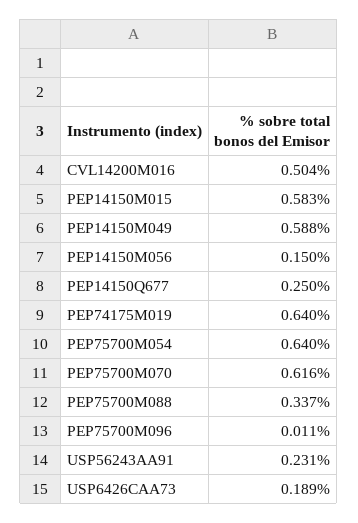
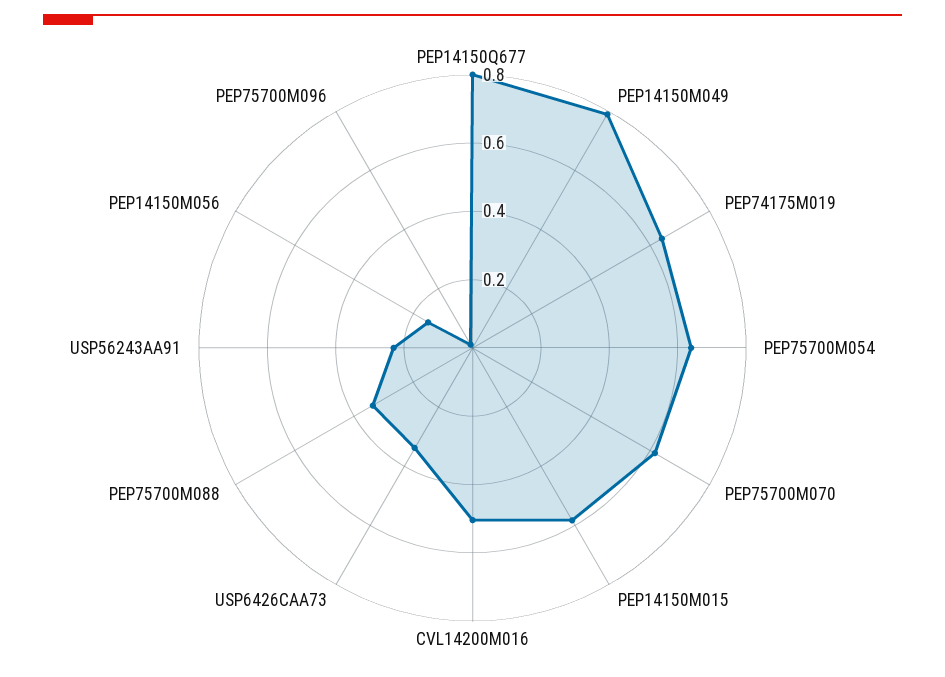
  {
    "CVL14200M016": 0.504,
    "PEP14150M015": 0.583,
-   "PEP14150M049": 0.588,
+   "PEP14150M049": 0.8,
    "PEP14150M056": 0.15,
-   "PEP14150Q677": 0.25,
+   "PEP14150Q677": 0.8,
    "PEP74175M019": 0.64,
    "PEP75700M054": 0.64,
    "PEP75700M070": 0.616,
    "PEP75700M088": 0.337,
    "PEP75700M096": 0.011,
    "USP56243AA91": 0.231,
-   "USP6426CAA73": 0.189
+   "USP6426CAA73": 0.35
  }

